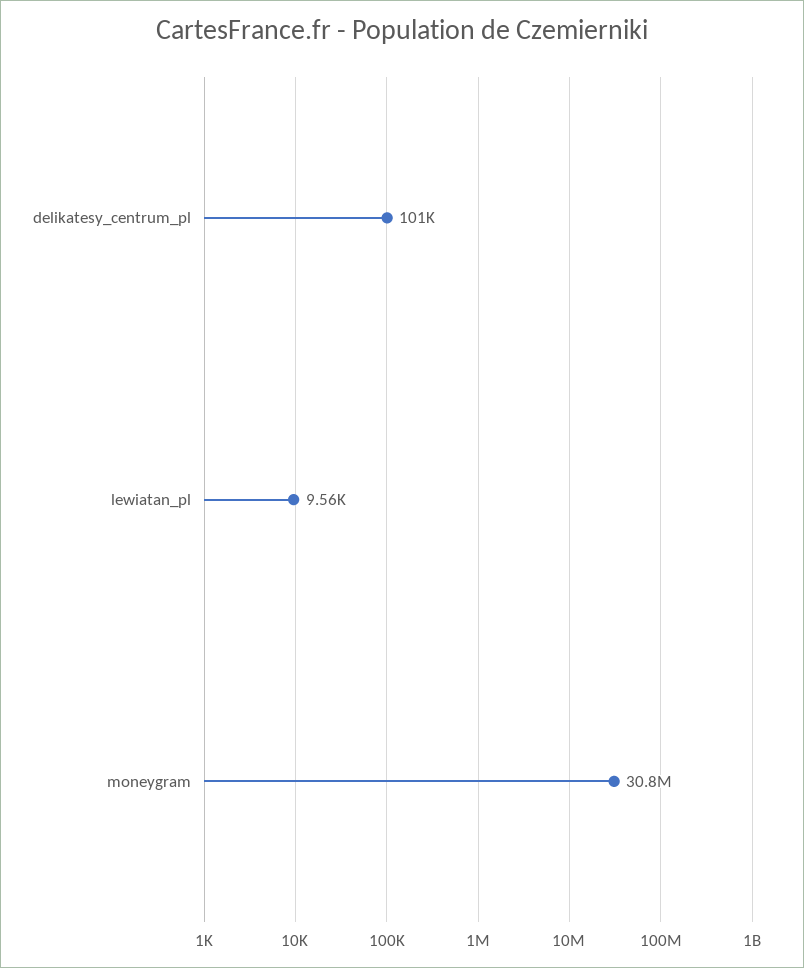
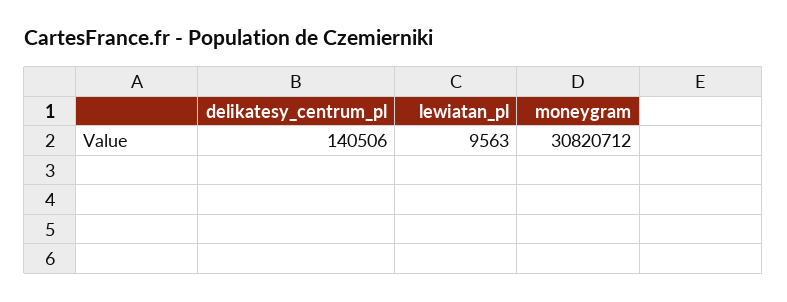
  {
-   "delikatesy_centrum_pl": 101000,
+   "delikatesy_centrum_pl": 140506,
    "lewiatan_pl": 9563,
    "moneygram": 30820712
  }

